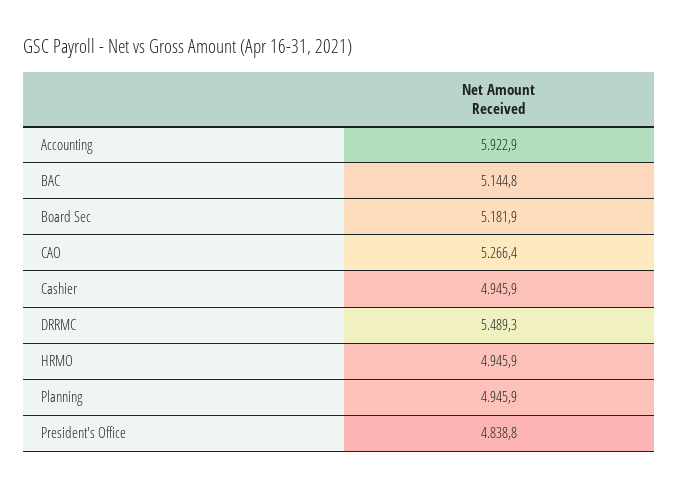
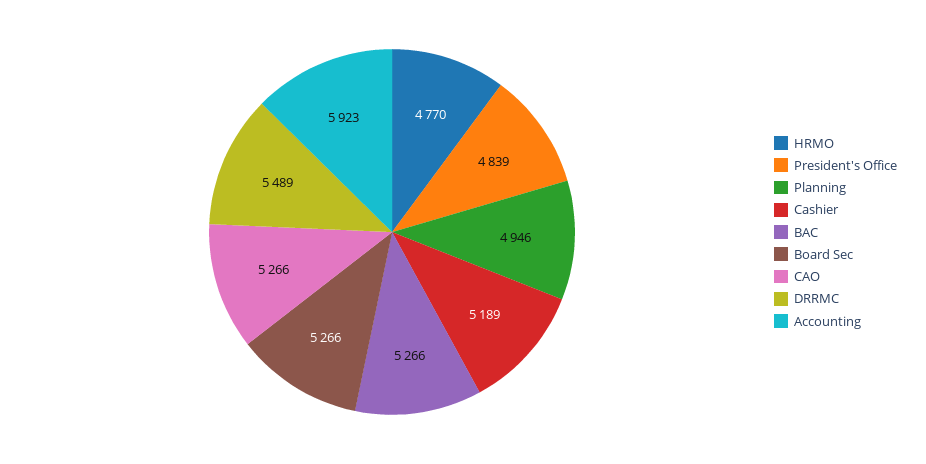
  {
    "Accounting": 5922.9,
-   "BAC": 5144.8,
+   "BAC": 5266,
-   "Board Sec": 5181.9,
+   "Board Sec": 5266,
    "CAO": 5266.4,
-   "Cashier": 4945.9,
+   "Cashier": 5189,
    "DRRMC": 5489.3,
-   "HRMO": 4945.9,
+   "HRMO": 4770,
    "Planning": 4945.9,
    "President's Office": 4838.8
  }

